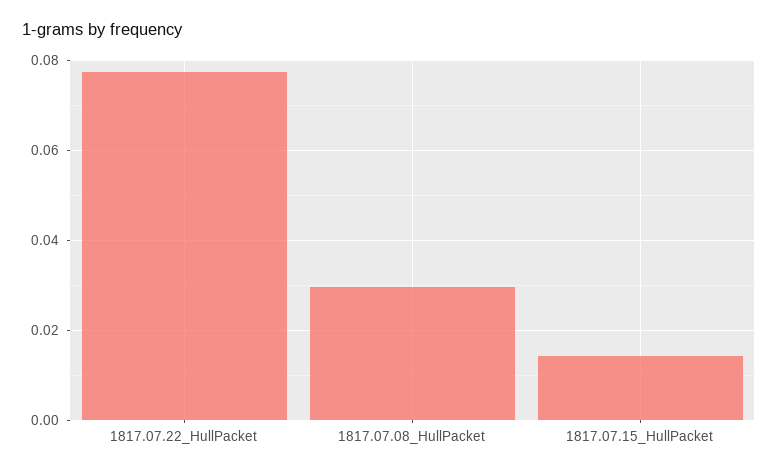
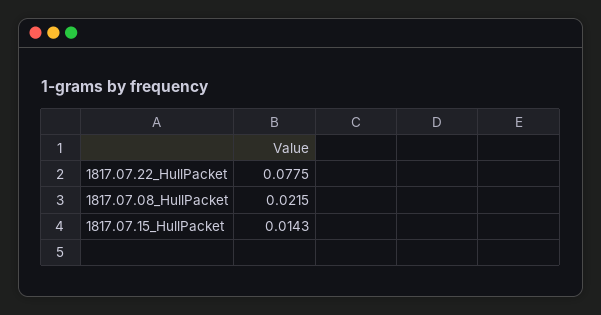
  {
    "1817.07.22_HullPacket": 0.0775,
-   "1817.07.08_HullPacket": 0.03,
+   "1817.07.08_HullPacket": 0.0215,
    "1817.07.15_HullPacket": 0.0143
  }

